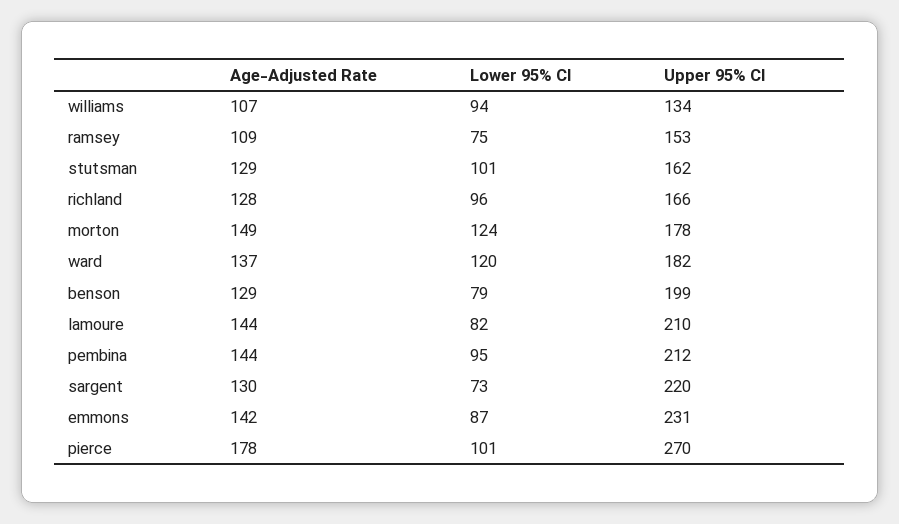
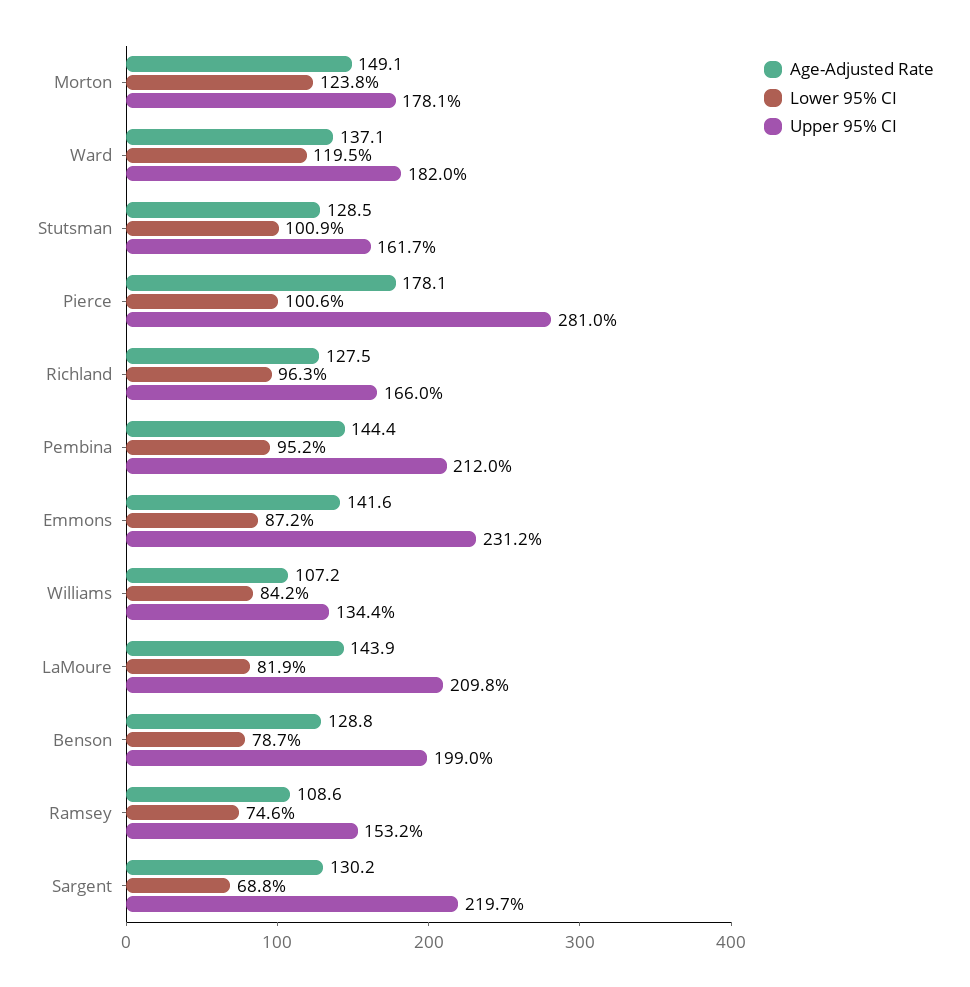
  {
    "Age-Adjusted Rate": {
      "williams": 107.2,
      "ramsey": 108.6,
      "stutsman": 128.5,
      "richland": 127.5,
      "morton": 149.1,
      "ward": 137.1,
      "benson": 128.8,
      "lamoure": 143.9,
      "pembina": 144.4,
      "sargent": 130.2,
      "emmons": 141.6,
      "pierce": 178.1
    },
    "Lower 95% CI": {
-     "williams": 94,
+     "williams": 84.2,
      "ramsey": 74.6,
      "stutsman": 100.9,
      "richland": 96.3,
      "morton": 123.8,
      "ward": 119.5,
      "benson": 78.7,
      "lamoure": 81.9,
      "pembina": 95.2,
-     "sargent": 73,
+     "sargent": 68.8,
      "emmons": 87.2,
      "pierce": 100.6
    },
    "Upper 95% CI": {
      "williams": 134.4,
      "ramsey": 153.2,
      "stutsman": 161.7,
      "richland": 166,
      "morton": 178.1,
      "ward": 182,
      "benson": 199,
      "lamoure": 209.8,
      "pembina": 212,
      "sargent": 219.7,
      "emmons": 231.2,
-     "pierce": 270
+     "pierce": 281
    }
  }

